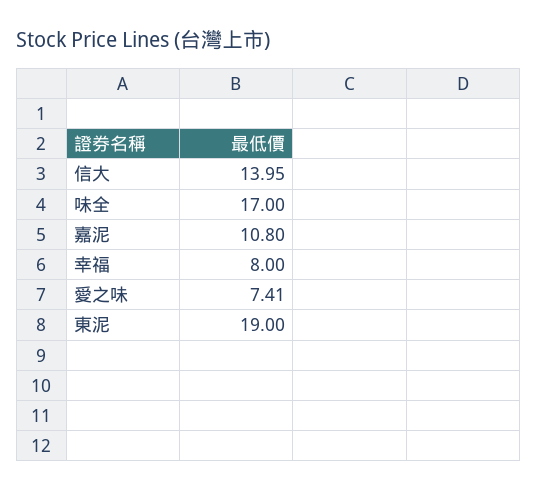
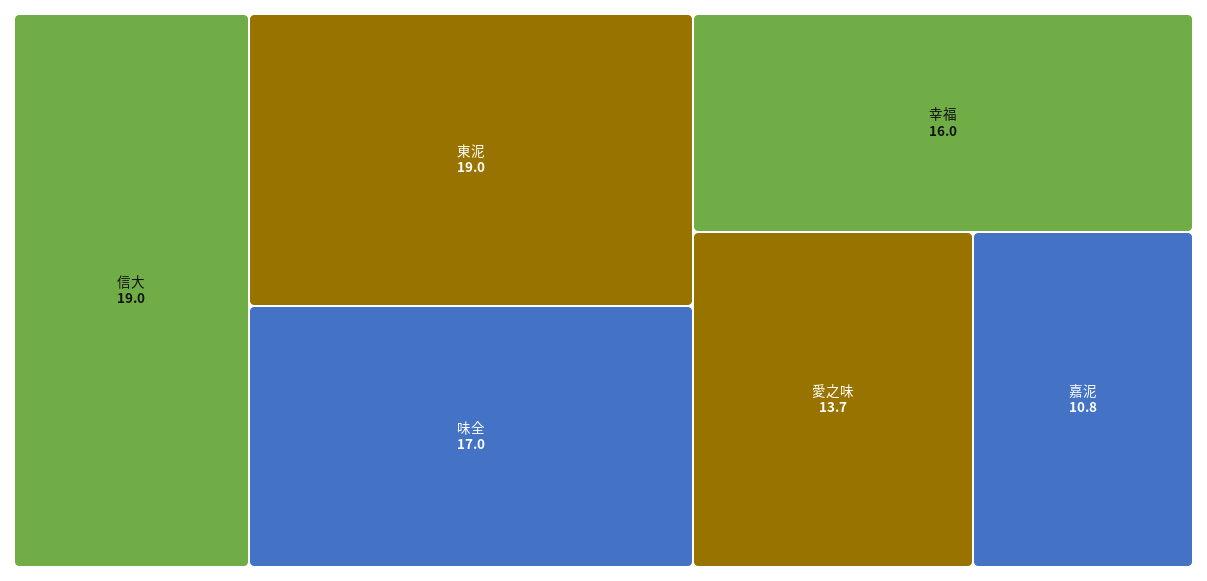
  {
-   "信大": 13.95,
+   "信大": 19,
    "味全": 17,
    "嘉泥": 10.8,
-   "幸福": 8,
+   "幸福": 16,
-   "愛之味": 7.41,
+   "愛之味": 13.7,
    "東泥": 19
  }

